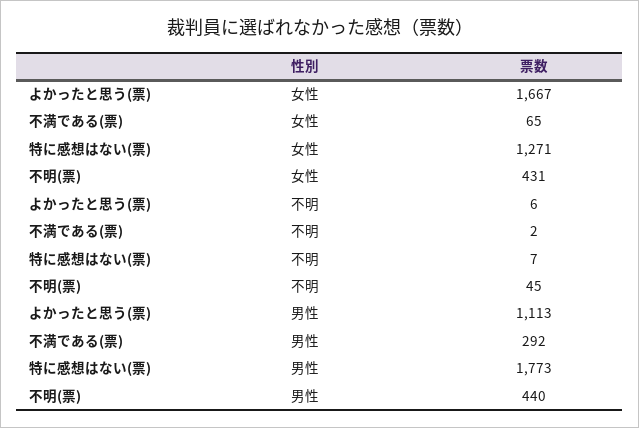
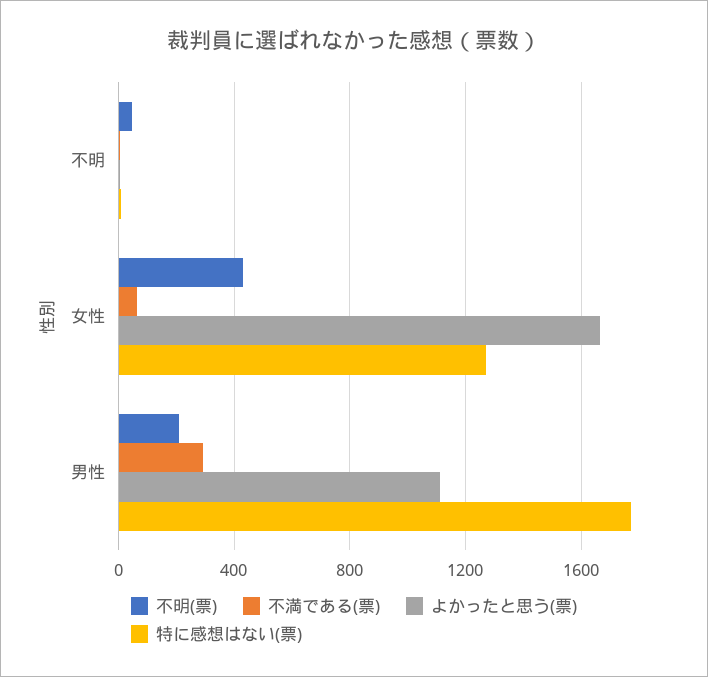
  {
    "よかったと思う(票)": {
      "女性": 1667,
      "不明": 6,
      "男性": 1113
    },
    "不満である(票)": {
      "女性": 65,
      "不明": 2,
      "男性": 292
    },
    "特に感想はない(票)": {
      "女性": 1271,
      "不明": 7,
      "男性": 1773
    },
    "不明(票)": {
      "女性": 431,
      "不明": 45,
-     "男性": 440
+     "男性": 200
    }
  }

